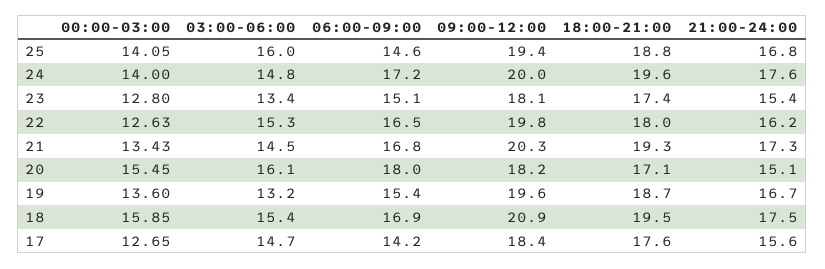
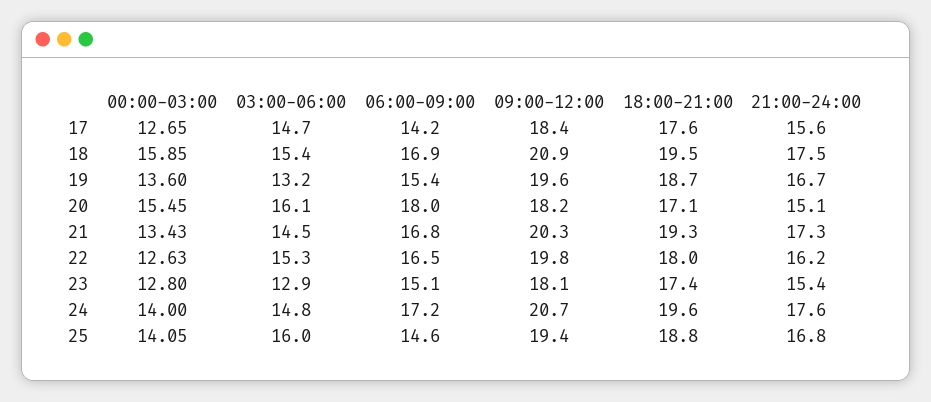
  {
    "00:00-03:00": {
      "25": 14.05,
      "24": 14,
      "23": 12.8,
      "22": 12.63,
      "21": 13.43,
      "20": 15.45,
      "19": 13.6,
      "18": 15.85,
      "17": 12.65
    },
    "03:00-06:00": {
      "25": 16,
      "24": 14.8,
-     "23": 13.4,
+     "23": 12.9,
      "22": 15.3,
      "21": 14.5,
      "20": 16.1,
      "19": 13.2,
      "18": 15.4,
      "17": 14.7
    },
    "06:00-09:00": {
      "25": 14.6,
      "24": 17.2,
      "23": 15.1,
      "22": 16.5,
      "21": 16.8,
      "20": 18,
      "19": 15.4,
      "18": 16.9,
      "17": 14.2
    },
    "09:00-12:00": {
      "25": 19.4,
-     "24": 20,
+     "24": 20.7,
      "23": 18.1,
      "22": 19.8,
      "21": 20.3,
      "20": 18.2,
      "19": 19.6,
      "18": 20.9,
      "17": 18.4
    },
    "18:00-21:00": {
      "25": 18.8,
      "24": 19.6,
      "23": 17.4,
      "22": 18,
      "21": 19.3,
      "20": 17.1,
      "19": 18.7,
      "18": 19.5,
      "17": 17.6
    },
    "21:00-24:00": {
      "25": 16.8,
      "24": 17.6,
      "23": 15.4,
      "22": 16.2,
      "21": 17.3,
      "20": 15.1,
      "19": 16.7,
      "18": 17.5,
      "17": 15.6
    }
  }

